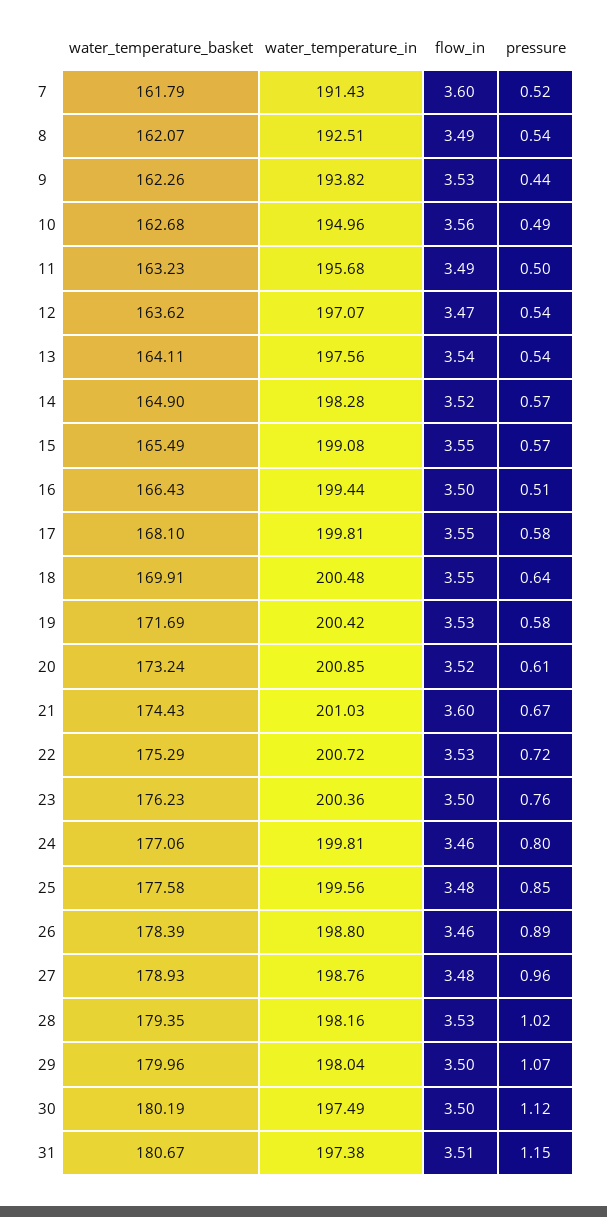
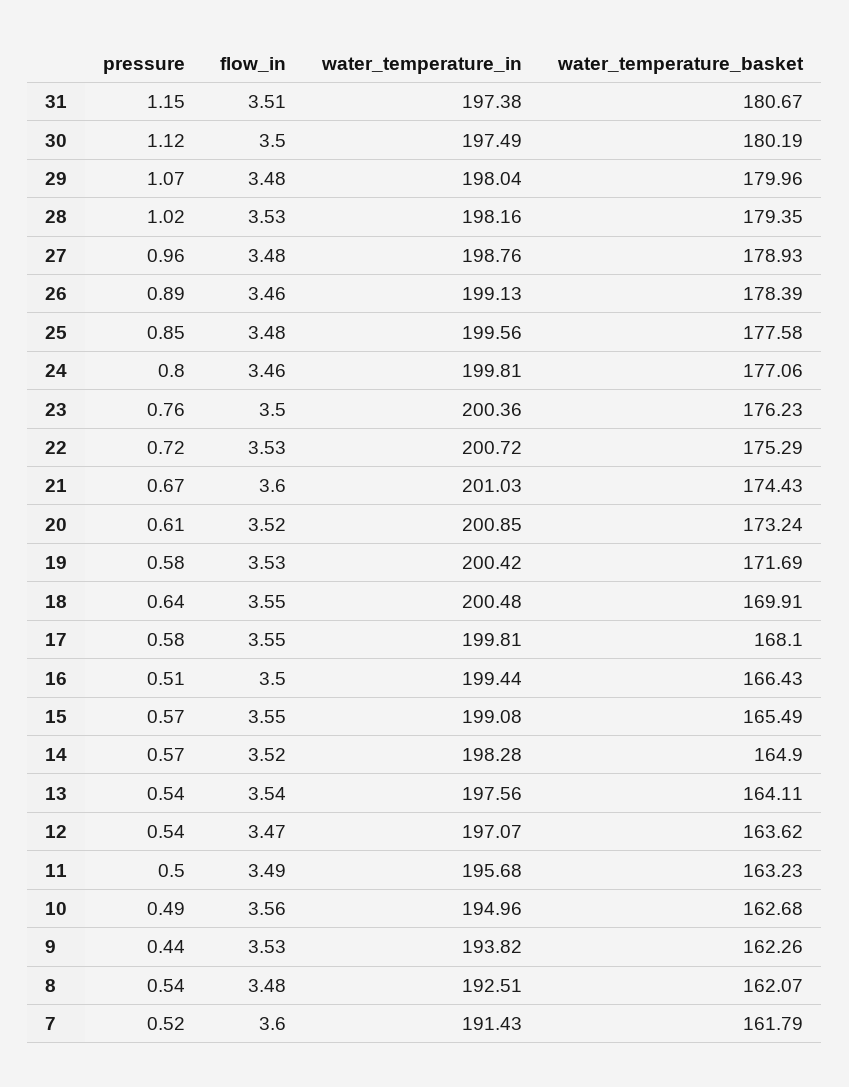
  {
    "water_temperature_basket": {
      "7": 161.79,
      "8": 162.07,
      "9": 162.26,
      "10": 162.68,
      "11": 163.23,
      "12": 163.62,
      "13": 164.11,
      "14": 164.9,
      "15": 165.49,
      "16": 166.43,
      "17": 168.1,
      "18": 169.91,
      "19": 171.69,
      "20": 173.24,
      "21": 174.43,
      "22": 175.29,
      "23": 176.23,
      "24": 177.06,
      "25": 177.58,
      "26": 178.39,
      "27": 178.93,
      "28": 179.35,
      "29": 179.96,
      "30": 180.19,
      "31": 180.67
    },
    "water_temperature_in": {
      "7": 191.43,
      "8": 192.51,
      "9": 193.82,
      "10": 194.96,
      "11": 195.68,
      "12": 197.07,
      "13": 197.56,
      "14": 198.28,
      "15": 199.08,
      "16": 199.44,
      "17": 199.81,
      "18": 200.48,
      "19": 200.42,
      "20": 200.85,
      "21": 201.03,
      "22": 200.72,
      "23": 200.36,
      "24": 199.81,
      "25": 199.56,
-     "26": 198.8,
+     "26": 199.13,
      "27": 198.76,
      "28": 198.16,
      "29": 198.04,
      "30": 197.49,
      "31": 197.38
    },
    "flow_in": {
      "7": 3.6,
-     "8": 3.49,
+     "8": 3.48,
      "9": 3.53,
      "10": 3.56,
      "11": 3.49,
      "12": 3.47,
      "13": 3.54,
      "14": 3.52,
      "15": 3.55,
      "16": 3.5,
      "17": 3.55,
      "18": 3.55,
      "19": 3.53,
      "20": 3.52,
      "21": 3.6,
      "22": 3.53,
      "23": 3.5,
      "24": 3.46,
      "25": 3.48,
      "26": 3.46,
      "27": 3.48,
      "28": 3.53,
-     "29": 3.5,
+     "29": 3.48,
      "30": 3.5,
      "31": 3.51
    },
    "pressure": {
      "7": 0.52,
      "8": 0.54,
      "9": 0.44,
      "10": 0.49,
      "11": 0.5,
      "12": 0.54,
      "13": 0.54,
      "14": 0.57,
      "15": 0.57,
      "16": 0.51,
      "17": 0.58,
      "18": 0.64,
      "19": 0.58,
      "20": 0.61,
      "21": 0.67,
      "22": 0.72,
      "23": 0.76,
      "24": 0.8,
      "25": 0.85,
      "26": 0.89,
      "27": 0.96,
      "28": 1.02,
      "29": 1.07,
      "30": 1.12,
      "31": 1.15
    }
  }

